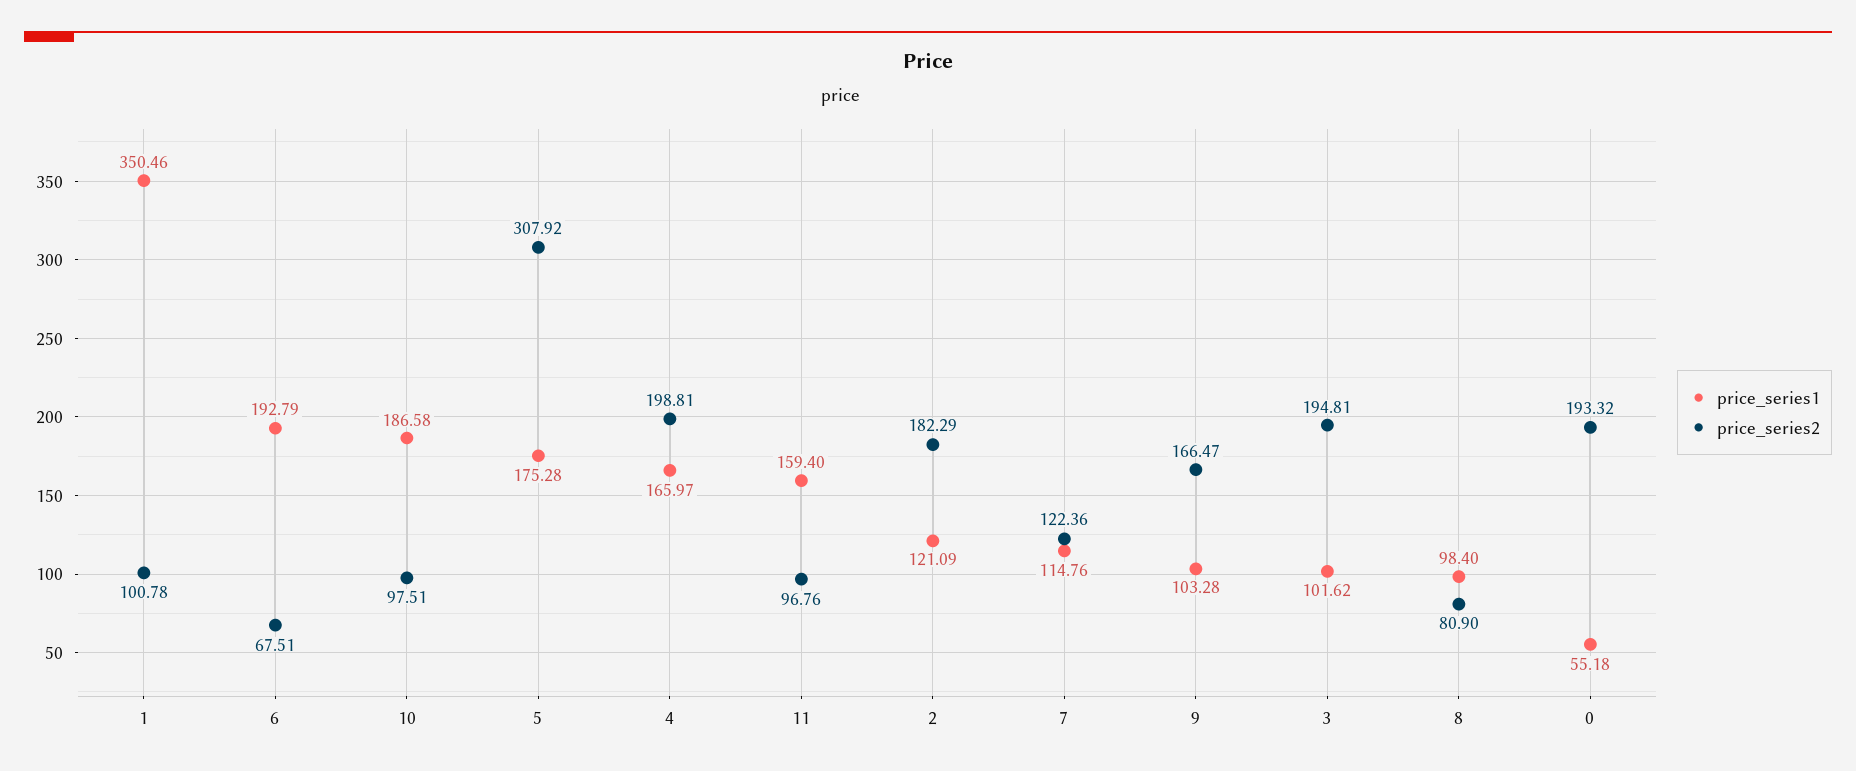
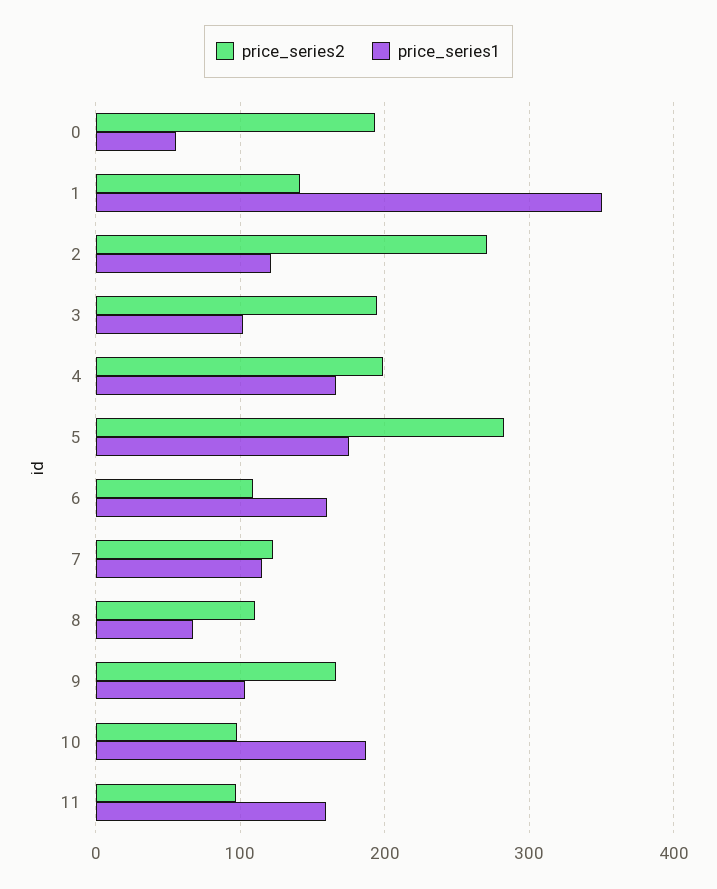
  {
    "price_series1": {
      "1": 350.46,
-     "6": 192.79,
+     "6": 160,
      "10": 186.58,
      "5": 175.28,
      "4": 165.97,
      "11": 159.4,
      "2": 121.09,
      "7": 114.76,
      "9": 103.28,
      "3": 101.62,
-     "8": 98.4,
+     "8": 70,
      "0": 55.18
    },
    "price_series2": {
-     "1": 100.78,
+     "1": 140,
-     "6": 67.51,
+     "6": 110,
      "10": 97.51,
-     "5": 307.92,
+     "5": 280,
      "4": 198.81,
      "11": 96.76,
-     "2": 182.29,
+     "2": 270,
      "7": 122.36,
      "9": 166.47,
      "3": 194.81,
-     "8": 80.9,
+     "8": 110,
      "0": 193.32
    }
  }

